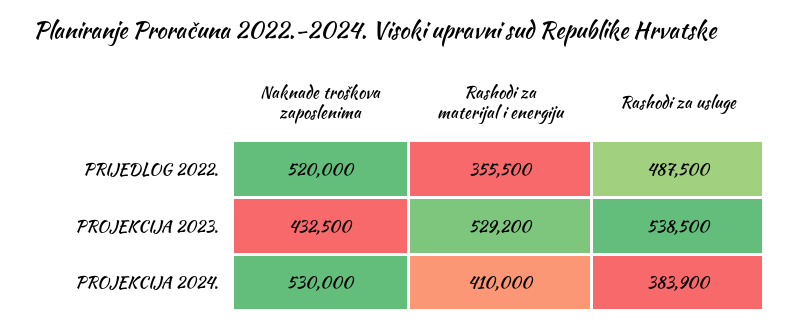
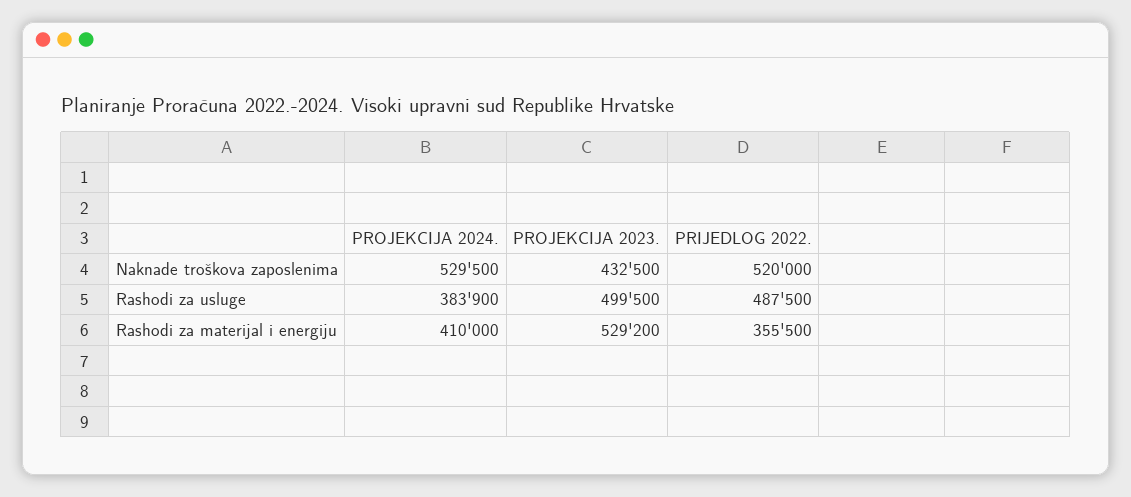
  {
    "Naknade troškova zaposlenima": {
      "PRIJEDLOG 2022.": 520000,
      "PROJEKCIJA 2023.": 432500,
-     "PROJEKCIJA 2024.": 530000
+     "PROJEKCIJA 2024.": 529500
    },
    "Rashodi za materijal i energiju": {
      "PRIJEDLOG 2022.": 355500,
      "PROJEKCIJA 2023.": 529200,
      "PROJEKCIJA 2024.": 410000
    },
    "Rashodi za usluge": {
      "PRIJEDLOG 2022.": 487500,
-     "PROJEKCIJA 2023.": 538500,
+     "PROJEKCIJA 2023.": 499500,
      "PROJEKCIJA 2024.": 383900
    }
  }

